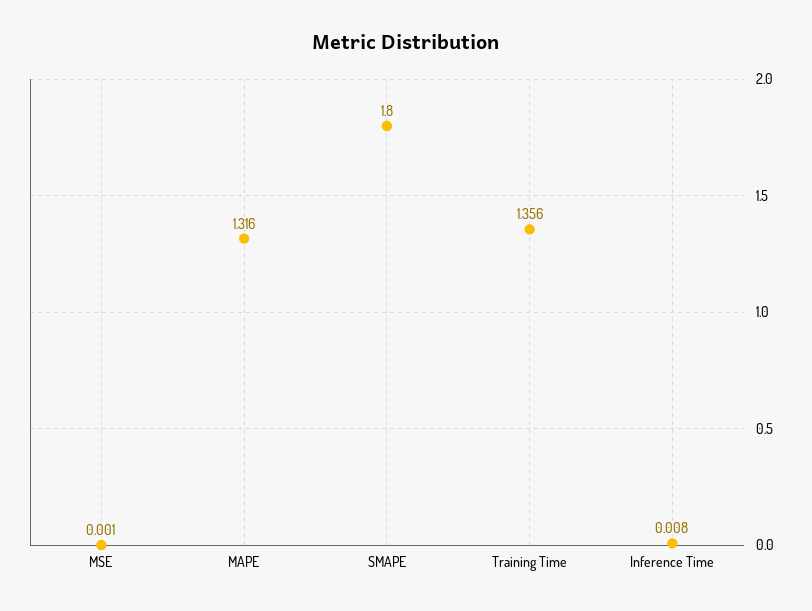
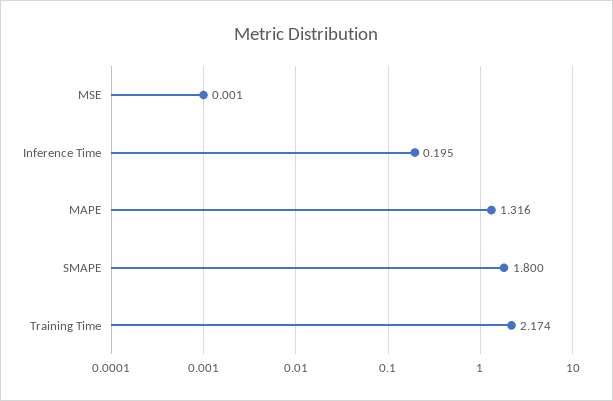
  {
    "MSE": 0.001,
    "MAPE": 1.316,
    "SMAPE": 1.8,
-   "Training Time": 1.356,
+   "Training Time": 2.174,
-   "Inference Time": 0.008
+   "Inference Time": 0.195
  }

